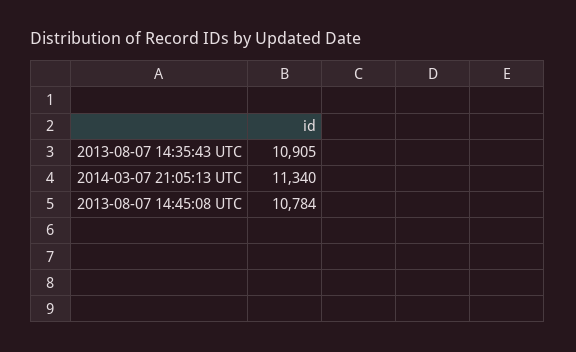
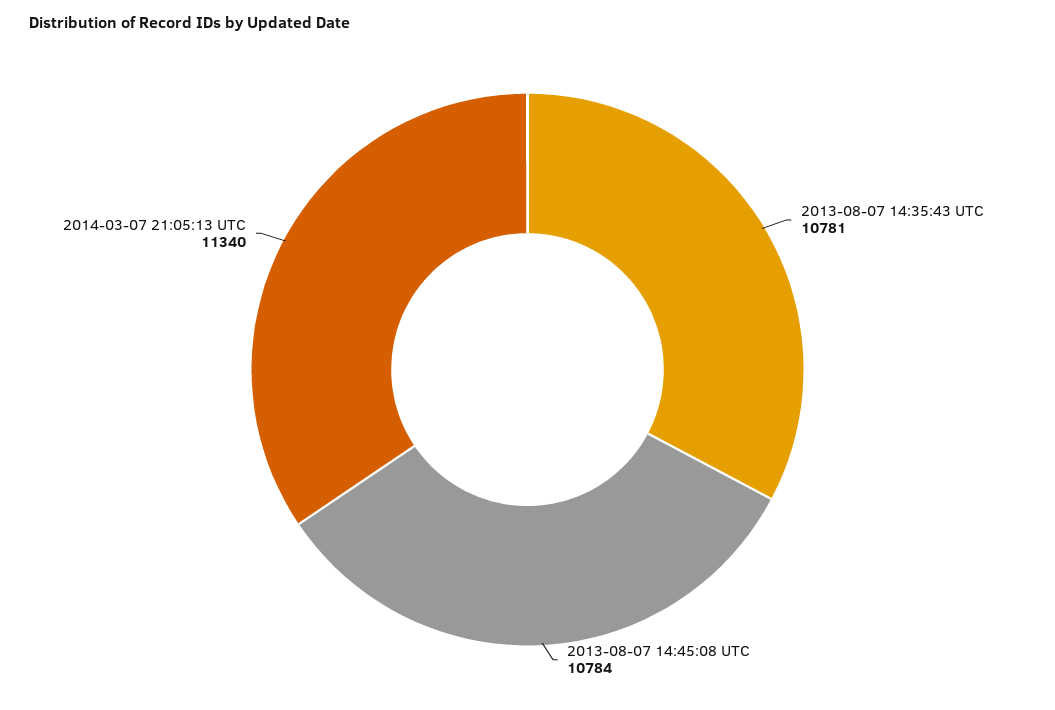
  {
-   "2013-08-07 14:35:43 UTC": 10905,
+   "2013-08-07 14:35:43 UTC": 10781,
    "2014-03-07 21:05:13 UTC": 11340,
    "2013-08-07 14:45:08 UTC": 10784
  }

